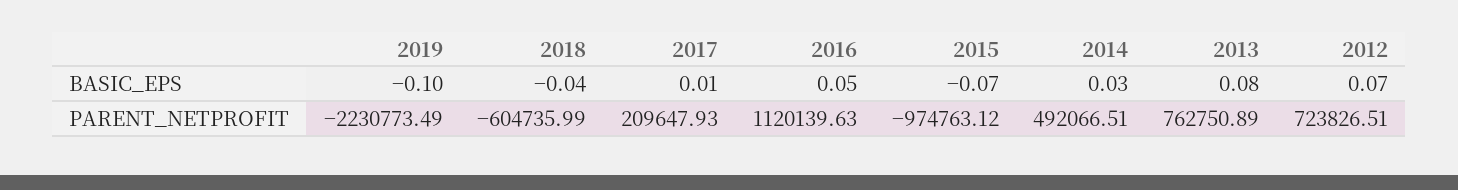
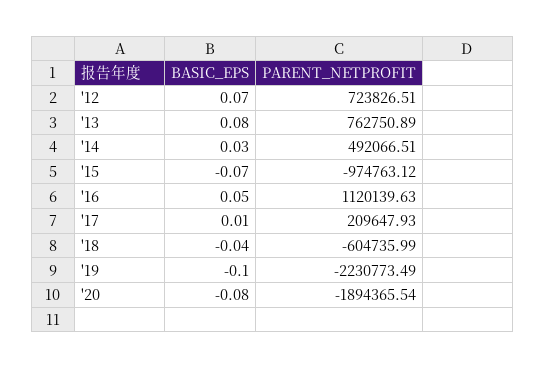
  {
    "2019": {
      "BASIC_EPS": -0.1,
      "PARENT_NETPROFIT": -2230773.49
    },
    "2018": {
      "BASIC_EPS": -0.04,
      "PARENT_NETPROFIT": -604735.99
    },
    "2017": {
      "BASIC_EPS": 0.01,
      "PARENT_NETPROFIT": 209647.93
    },
    "2016": {
      "BASIC_EPS": 0.05,
      "PARENT_NETPROFIT": 1120139.63
    },
    "2015": {
      "BASIC_EPS": -0.07,
      "PARENT_NETPROFIT": -974763.12
    },
    "2014": {
      "BASIC_EPS": 0.03,
      "PARENT_NETPROFIT": 492066.51
    },
    "2013": {
      "BASIC_EPS": 0.08,
      "PARENT_NETPROFIT": 762750.89
    },
    "2012": {
      "BASIC_EPS": 0.07,
      "PARENT_NETPROFIT": 723826.51
-   }
+   },
+   "'20": {
+     "BASIC_EPS": -0.08,
+     "PARENT_NETPROFIT": -1894365.54
+   }
  }

